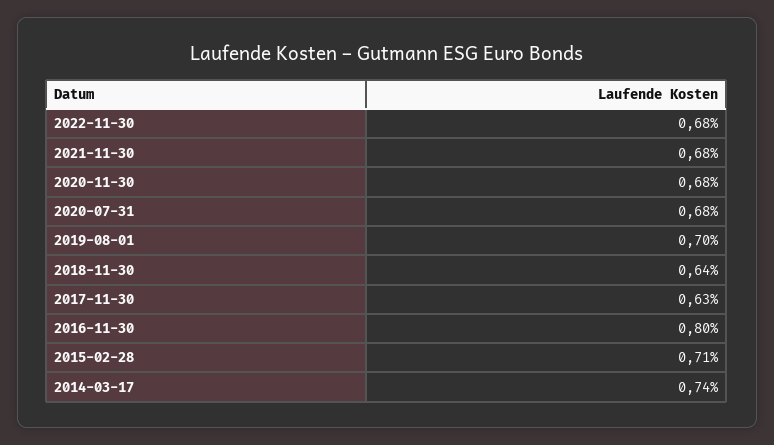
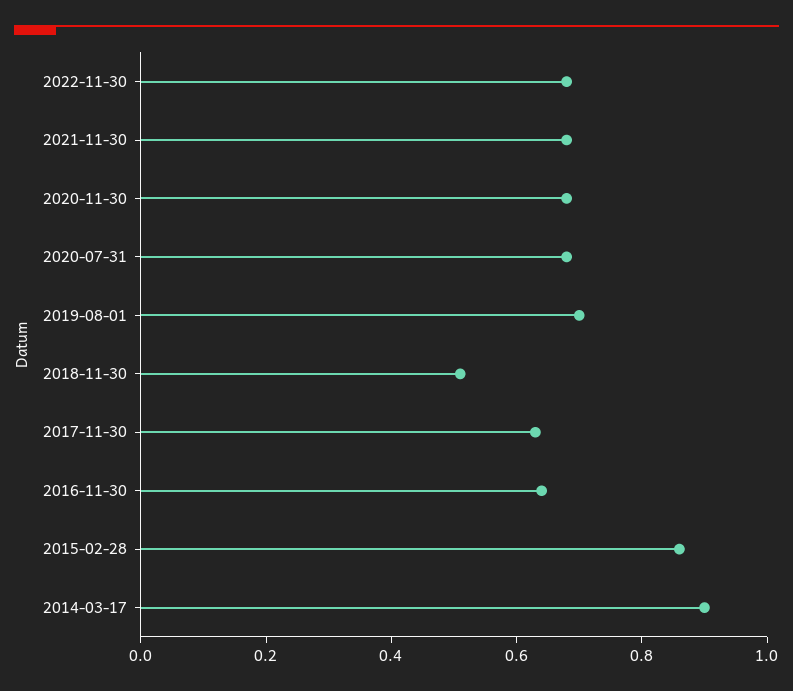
  {
    "2022-11-30": 0.68,
    "2021-11-30": 0.68,
    "2020-11-30": 0.68,
    "2020-07-31": 0.68,
    "2019-08-01": 0.7,
-   "2018-11-30": 0.64,
+   "2018-11-30": 0.5,
    "2017-11-30": 0.63,
-   "2016-11-30": 0.8,
+   "2016-11-30": 0.65,
-   "2015-02-28": 0.71,
+   "2015-02-28": 0.85,
-   "2014-03-17": 0.74
+   "2014-03-17": 0.9
  }

